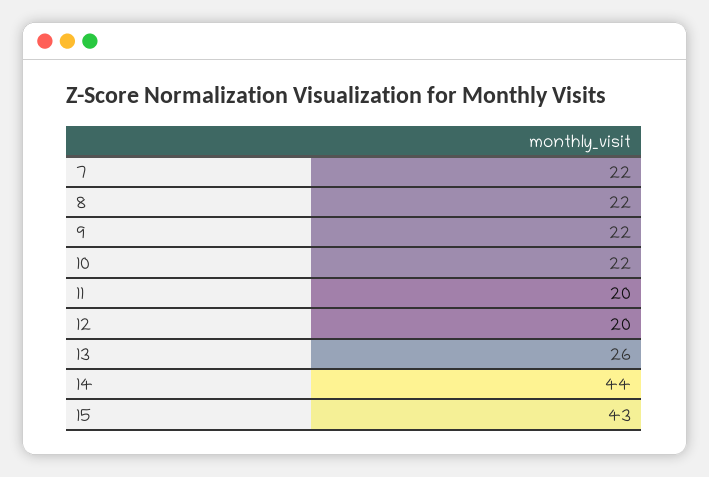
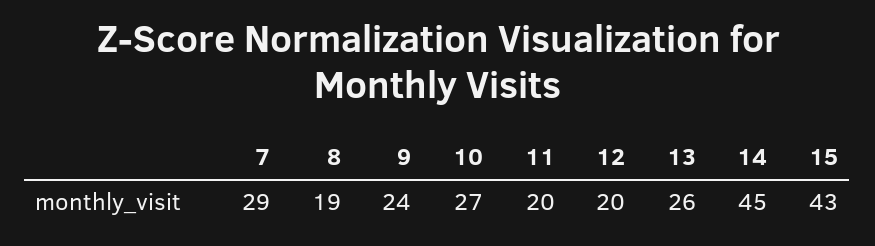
  {
-   "7": 22,
+   "7": 29,
-   "8": 22,
+   "8": 19,
-   "9": 22,
+   "9": 24,
-   "10": 22,
+   "10": 27,
    "11": 20,
    "12": 20,
    "13": 26,
-   "14": 44,
+   "14": 45,
    "15": 43
  }

